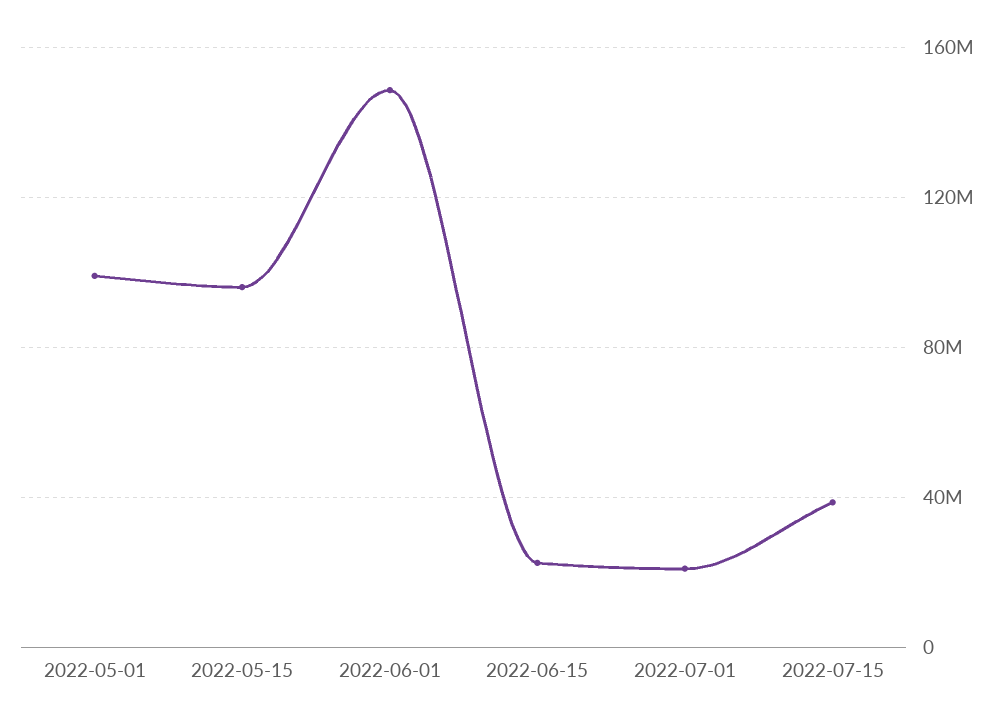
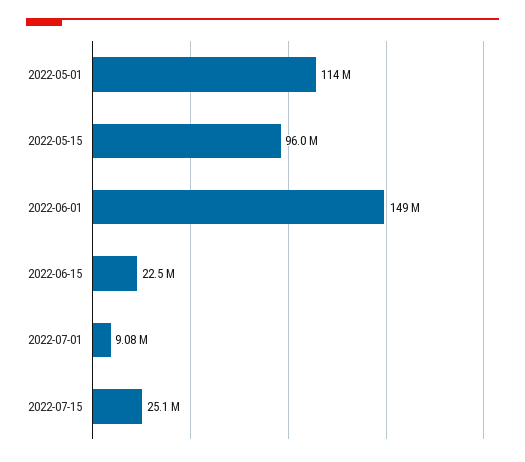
  {
-   "2022-05-01": 100000000,
+   "2022-05-01": 114000000,
    "2022-05-15": 96000000,
    "2022-06-01": 149000000,
    "2022-06-15": 22500000,
-   "2022-07-01": 20000000,
+   "2022-07-01": 9080000,
-   "2022-07-15": 40000000
+   "2022-07-15": 25100000
  }

